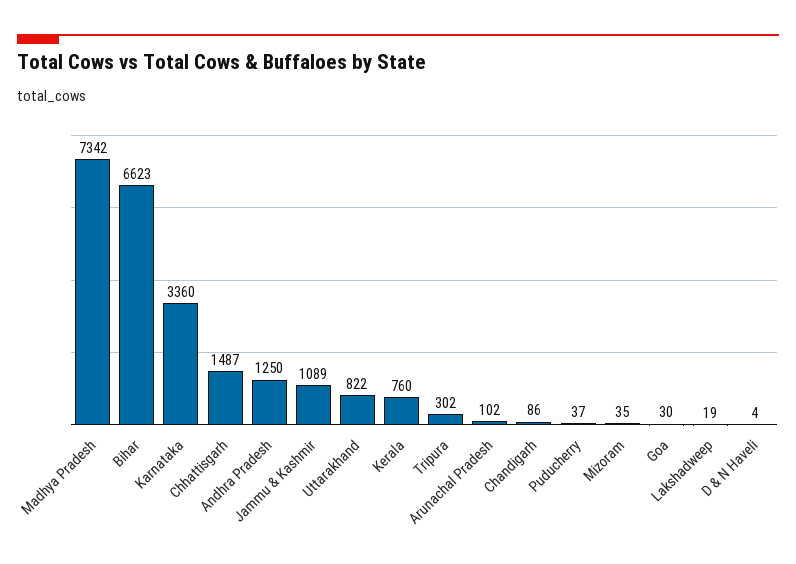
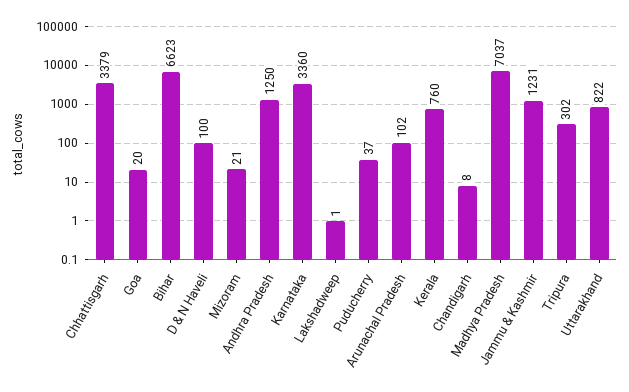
  {
-   "Madhya Pradesh": 7342,
+   "Madhya Pradesh": 7037,
    "Bihar": 6623,
    "Karnataka": 3360,
-   "Chhattisgarh": 1487,
+   "Chhattisgarh": 3379,
    "Andhra Pradesh": 1250,
-   "Jammu & Kashmir": 1089,
+   "Jammu & Kashmir": 1231,
    "Uttarakhand": 822,
    "Kerala": 760,
    "Tripura": 302,
    "Arunachal Pradesh": 102,
-   "Chandigarh": 86,
+   "Chandigarh": 8,
    "Puducherry": 37,
-   "Mizoram": 35,
+   "Mizoram": 21,
-   "Goa": 30,
+   "Goa": 20,
-   "Lakshadweep": 19,
+   "Lakshadweep": 1,
-   "D & N Haveli": 4
+   "D & N Haveli": 100
  }

